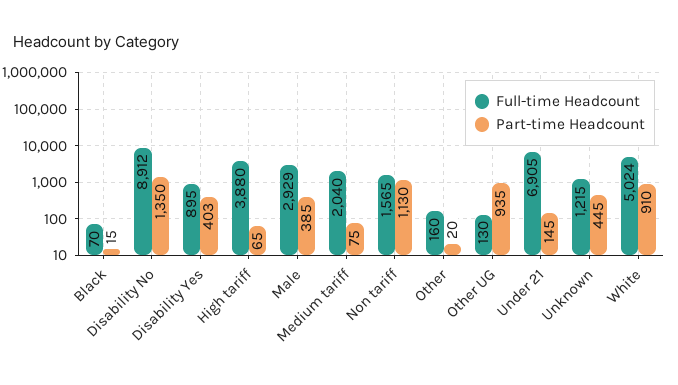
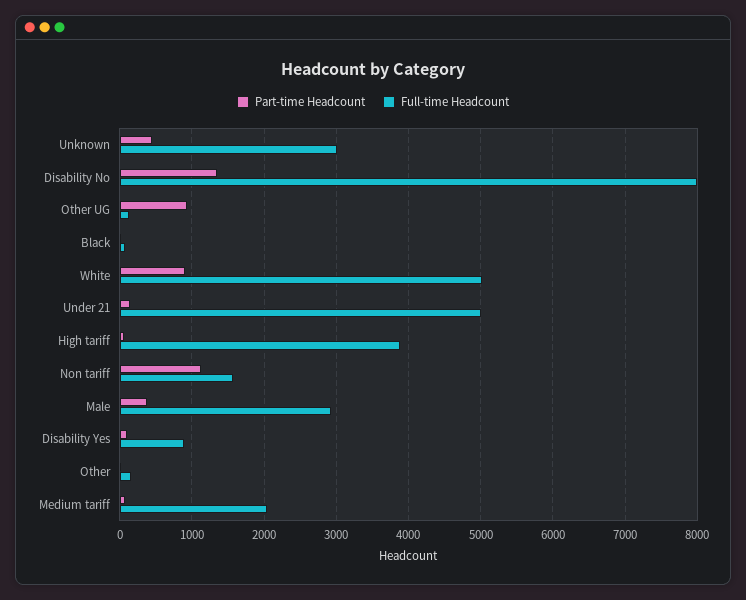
  {
    "Full-time Headcount": {
      "Black": 70,
-     "Disability No": 8912,
+     "Disability No": 8000,
      "Disability Yes": 895,
      "High tariff": 3880,
      "Male": 2929,
      "Medium tariff": 2040,
      "Non tariff": 1565,
      "Other": 160,
      "Other UG": 130,
-     "Under 21": 6905,
+     "Under 21": 5000,
-     "Unknown": 1215,
+     "Unknown": 3000,
      "White": 5024
    },
    "Part-time Headcount": {
      "Black": 15,
      "Disability No": 1350,
-     "Disability Yes": 403,
+     "Disability Yes": 100,
      "High tariff": 65,
      "Male": 385,
      "Medium tariff": 75,
      "Non tariff": 1130,
      "Other": 20,
      "Other UG": 935,
      "Under 21": 145,
      "Unknown": 445,
      "White": 910
    }
  }

